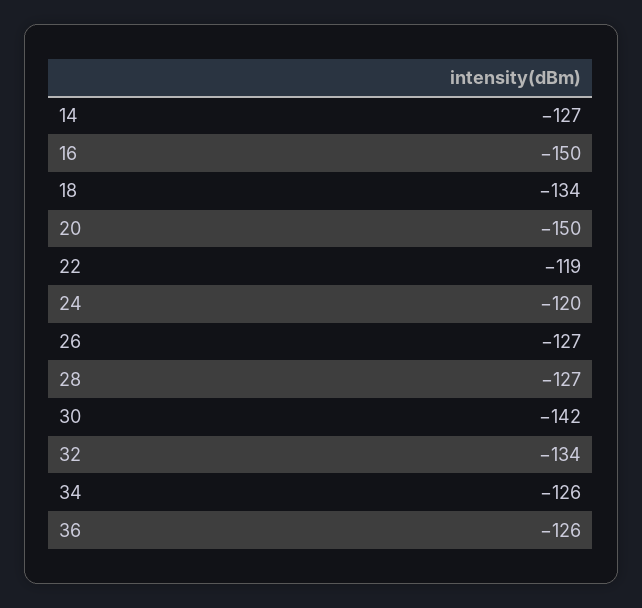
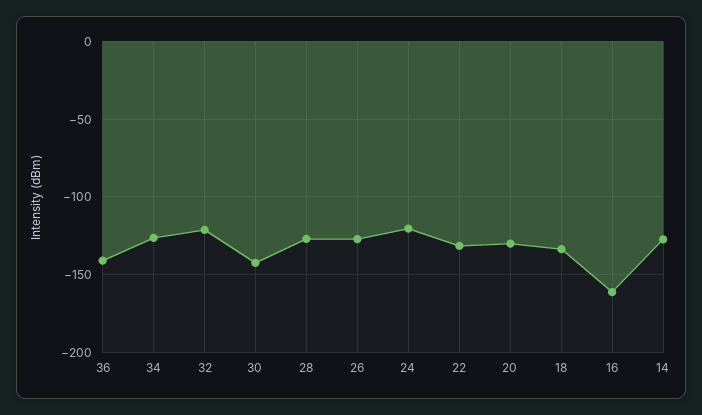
  {
    "14": -127,
-   "16": -150,
+   "16": -160,
    "18": -134,
-   "20": -150,
+   "20": -130,
-   "22": -119,
+   "22": -130,
    "24": -120,
    "26": -127,
    "28": -127,
    "30": -142,
-   "32": -134,
+   "32": -120,
    "34": -126,
-   "36": -126
+   "36": -140
  }

